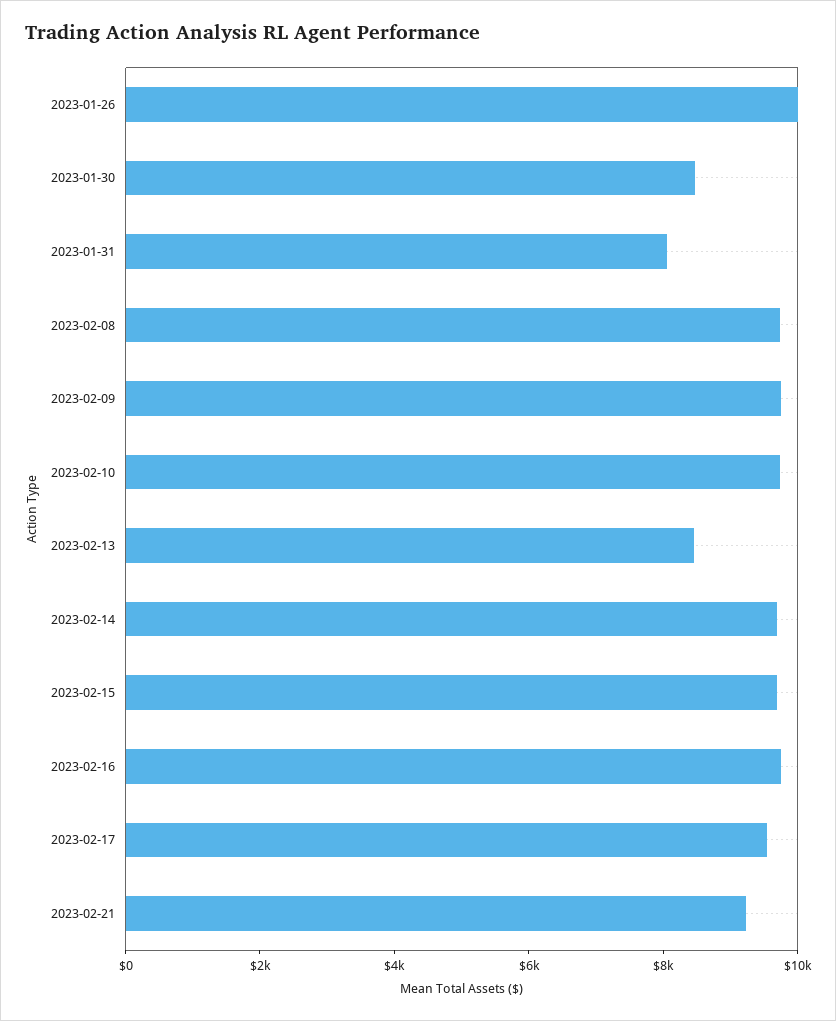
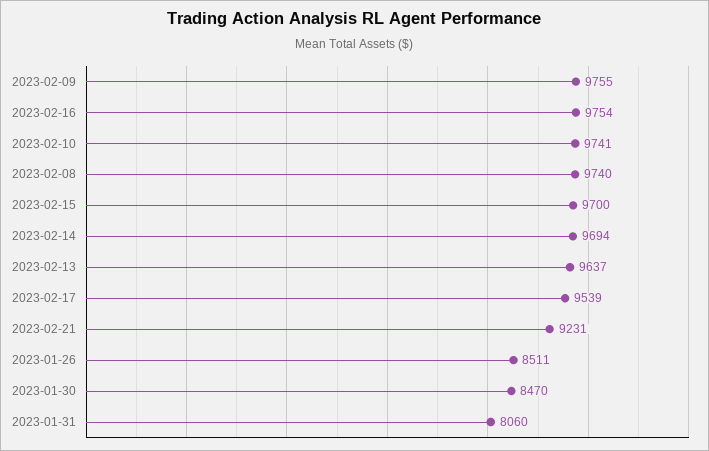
  {
-   "2023-01-26": 10000,
+   "2023-01-26": 8511,
    "2023-01-30": 8470,
    "2023-01-31": 8060,
    "2023-02-08": 9740,
    "2023-02-09": 9755,
    "2023-02-10": 9741,
-   "2023-02-13": 8500,
+   "2023-02-13": 9637,
    "2023-02-14": 9694,
    "2023-02-15": 9700,
    "2023-02-16": 9754,
    "2023-02-17": 9539,
    "2023-02-21": 9231
  }

